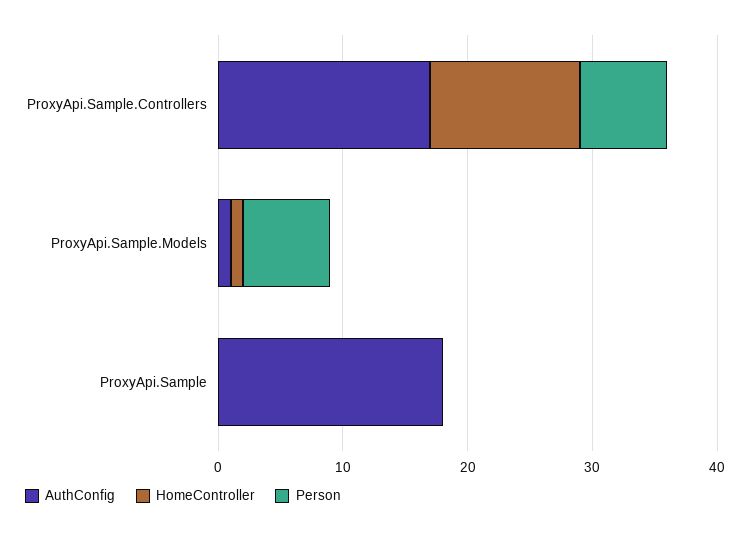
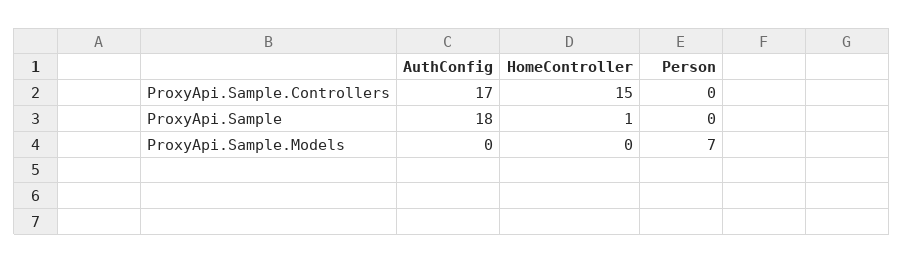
  {
    "AuthConfig": {
      "ProxyApi.Sample.Controllers": 17,
-     "ProxyApi.Sample.Models": 1,
+     "ProxyApi.Sample.Models": 0,
      "ProxyApi.Sample": 18
    },
    "HomeController": {
-     "ProxyApi.Sample.Controllers": 12,
+     "ProxyApi.Sample.Controllers": 15,
-     "ProxyApi.Sample.Models": 1,
+     "ProxyApi.Sample.Models": 0,
-     "ProxyApi.Sample": 0
+     "ProxyApi.Sample": 1
    },
    "Person": {
-     "ProxyApi.Sample.Controllers": 7,
+     "ProxyApi.Sample.Controllers": 0,
      "ProxyApi.Sample.Models": 7,
      "ProxyApi.Sample": 0
    }
  }

